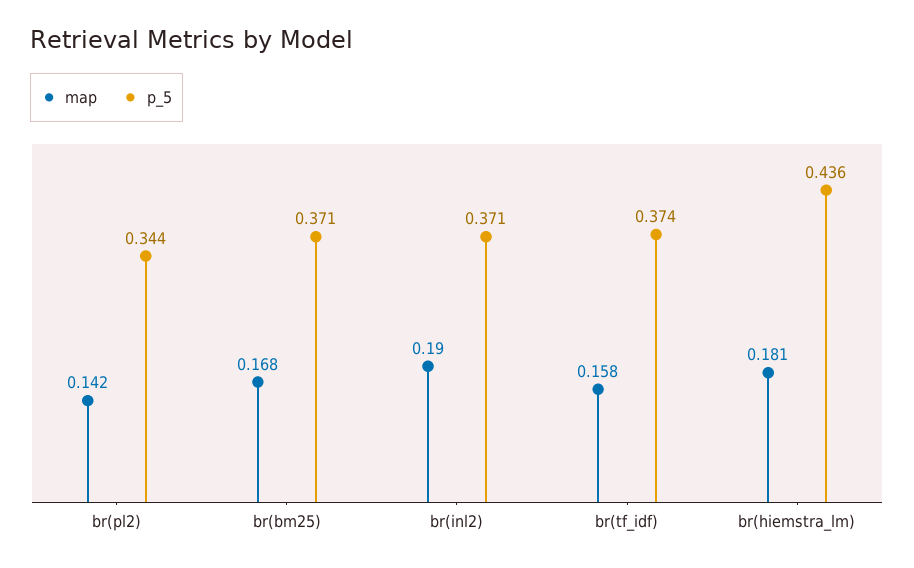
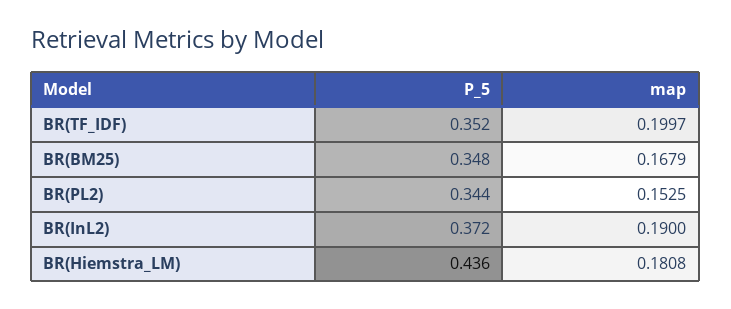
  {
    "map": {
-     "br(pl2)": 0.142,
+     "br(pl2)": 0.1525,
      "br(bm25)": 0.1679,
      "br(inl2)": 0.19,
-     "br(tf_idf)": 0.158,
+     "br(tf_idf)": 0.1997,
      "br(hiemstra_lm)": 0.1808
    },
    "p_5": {
      "br(pl2)": 0.344,
-     "br(bm25)": 0.371,
+     "br(bm25)": 0.348,
-     "br(inl2)": 0.371,
+     "br(inl2)": 0.372,
-     "br(tf_idf)": 0.374,
+     "br(tf_idf)": 0.352,
      "br(hiemstra_lm)": 0.436
    }
  }

